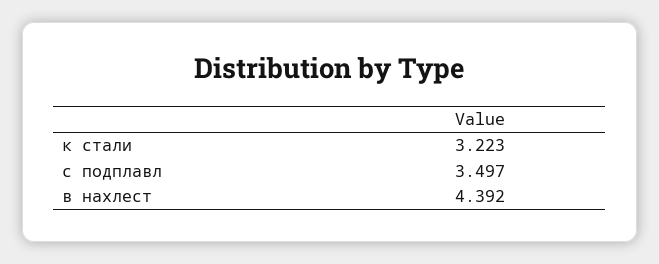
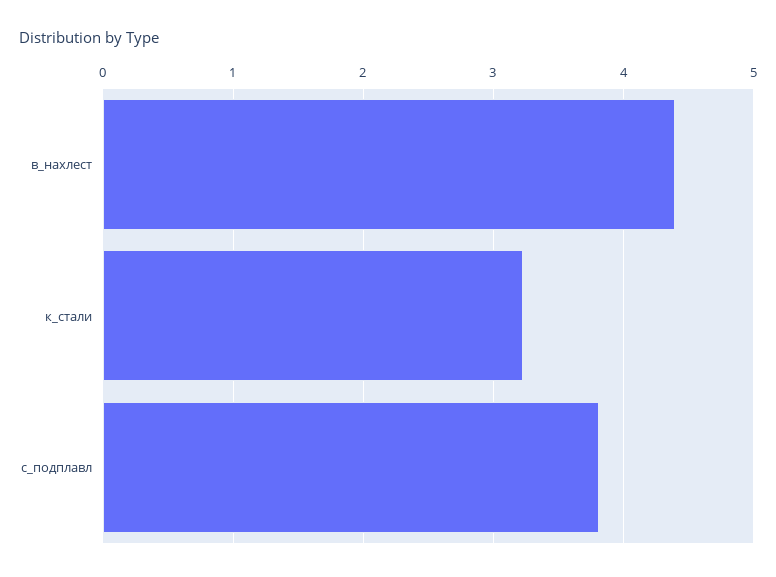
  {
    "к стали": 3.223,
-   "с подплавл": 3.497,
+   "с подплавл": 3.8,
    "в нахлест": 4.392
  }

